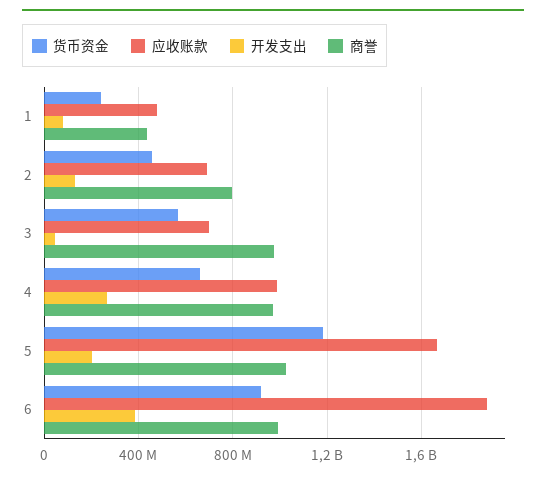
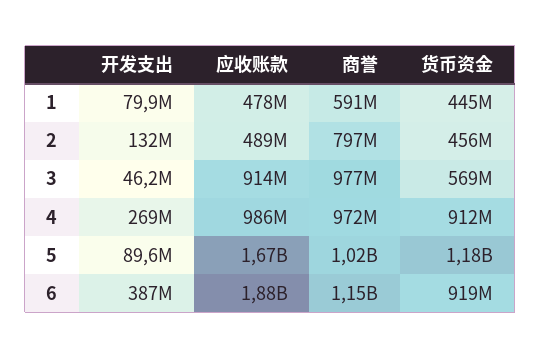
  {
    "货币资金": {
-     "1": 250000000,
+     "1": 445000000,
      "2": 456000000,
      "3": 569000000,
-     "4": 650000000,
+     "4": 912000000,
      "5": 1180000000,
      "6": 919000000
    },
    "应收账款": {
      "1": 478000000,
-     "2": 700000000,
+     "2": 489000000,
-     "3": 700000000,
+     "3": 914000000,
      "4": 986000000,
      "5": 1670000000,
      "6": 1880000000
    },
    "开发支出": {
      "1": 79900000,
      "2": 132000000,
      "3": 46200000,
      "4": 269000000,
-     "5": 200000000,
+     "5": 89600000,
      "6": 387000000
    },
    "商誉": {
-     "1": 450000000,
+     "1": 591000000,
      "2": 797000000,
      "3": 977000000,
      "4": 972000000,
      "5": 1020000000,
-     "6": 1000000000
+     "6": 1150000000
    }
  }

